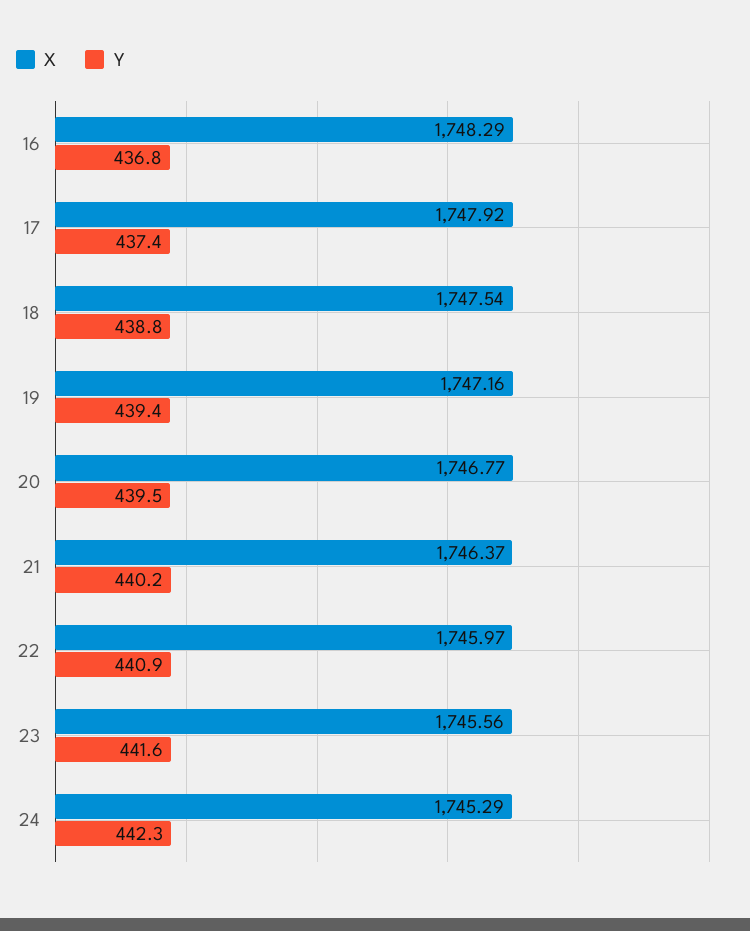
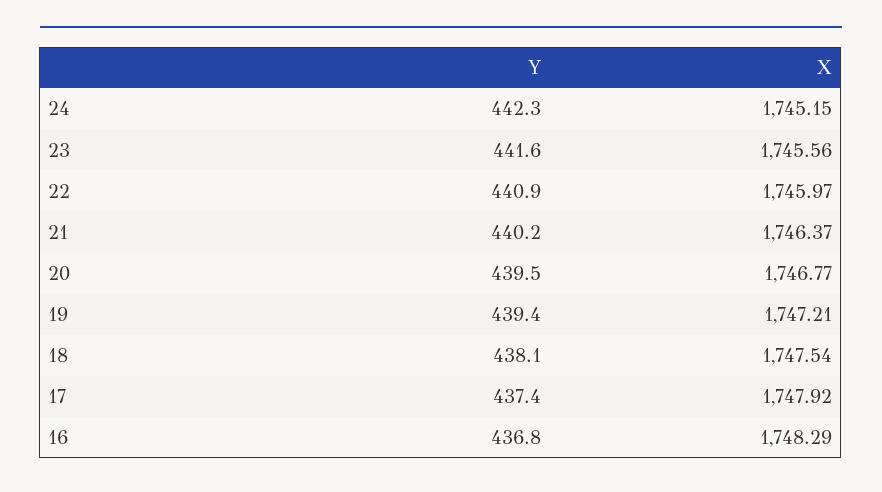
  {
    "X": {
      "16": 1748.29,
      "17": 1747.92,
      "18": 1747.54,
-     "19": 1747.16,
+     "19": 1747.21,
      "20": 1746.77,
      "21": 1746.37,
      "22": 1745.97,
      "23": 1745.56,
-     "24": 1745.29
+     "24": 1745.15
    },
    "Y": {
      "16": 436.8,
      "17": 437.4,
-     "18": 438.8,
+     "18": 438.1,
      "19": 439.4,
      "20": 439.5,
      "21": 440.2,
      "22": 440.9,
      "23": 441.6,
      "24": 442.3
    }
  }

